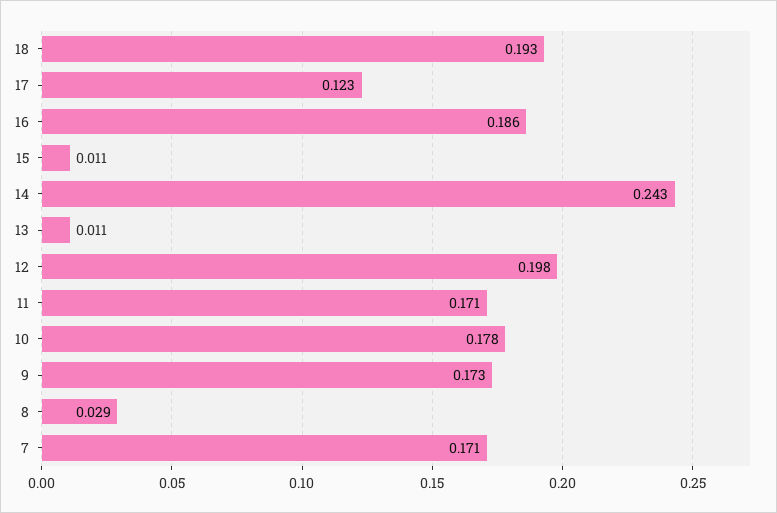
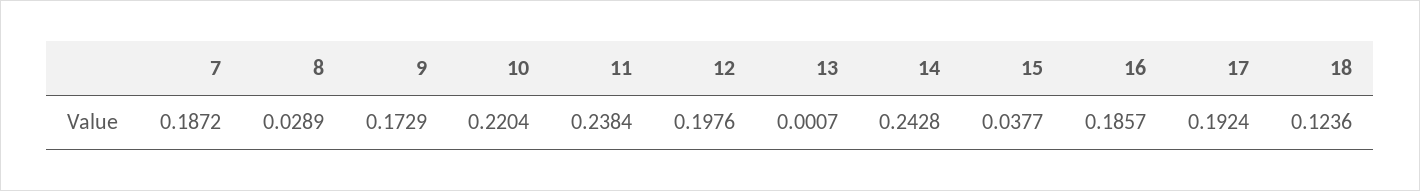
  {
-   "18": 0.193,
+   "18": 0.1236,
-   "17": 0.123,
+   "17": 0.1924,
    "16": 0.1857,
-   "15": 0.011,
+   "15": 0.0377,
    "14": 0.2428,
-   "13": 0.011,
+   "13": 0.0007,
    "12": 0.1976,
-   "11": 0.171,
+   "11": 0.2384,
-   "10": 0.178,
+   "10": 0.2204,
    "9": 0.1729,
    "8": 0.0289,
-   "7": 0.171
+   "7": 0.1872
  }

